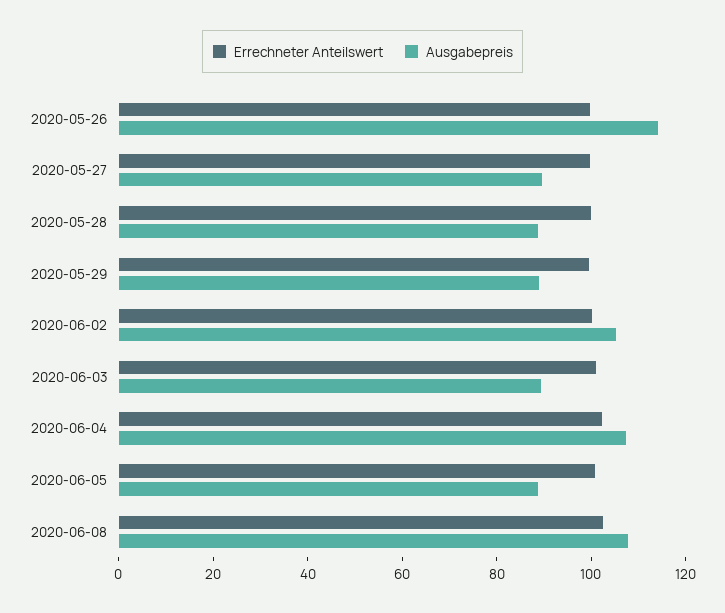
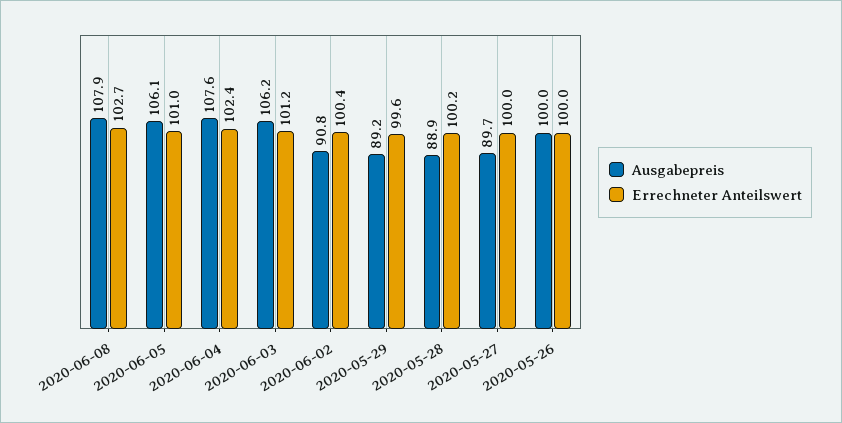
  {
    "Errechneter Anteilswert": {
      "2020-05-26": 100,
      "2020-05-27": 100,
      "2020-05-28": 100.2,
      "2020-05-29": 99.6,
      "2020-06-02": 100.4,
      "2020-06-03": 101.2,
      "2020-06-04": 102.4,
      "2020-06-05": 101,
      "2020-06-08": 102.7
    },
    "Ausgabepreis": {
-     "2020-05-26": 115,
+     "2020-05-26": 100,
      "2020-05-27": 89.7,
      "2020-05-28": 88.9,
      "2020-05-29": 89.2,
-     "2020-06-02": 105,
+     "2020-06-02": 90.8,
-     "2020-06-03": 90,
+     "2020-06-03": 106.2,
      "2020-06-04": 107.6,
-     "2020-06-05": 90,
+     "2020-06-05": 106.1,
      "2020-06-08": 107.9
    }
  }

